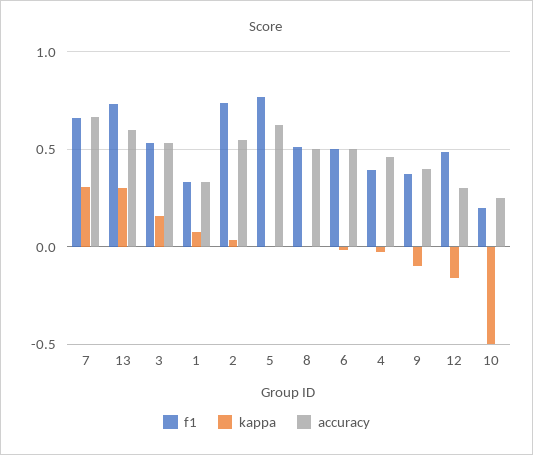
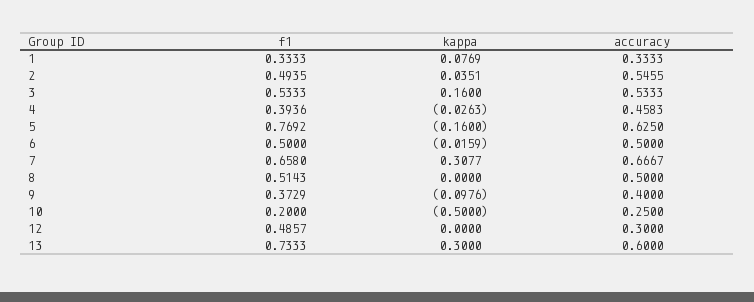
  {
    "f1": {
      "7": 0.658,
      "13": 0.7333,
      "3": 0.5333,
      "1": 0.3333,
-     "2": 0.75,
+     "2": 0.4935,
      "5": 0.7692,
      "8": 0.5143,
      "6": 0.5,
      "4": 0.3936,
      "9": 0.3729,
      "12": 0.4857,
      "10": 0.2
    },
    "kappa": {
      "7": 0.3077,
      "13": 0.3,
      "3": 0.16,
      "1": 0.0769,
      "2": 0.0351,
-     "5": 0,
+     "5": -0.16,
      "8": 0,
      "6": -0.0159,
      "4": -0.0263,
      "9": -0.0976,
-     "12": -0.15,
+     "12": 0,
      "10": -0.5
    },
    "accuracy": {
      "7": 0.6667,
      "13": 0.6,
      "3": 0.5333,
      "1": 0.3333,
      "2": 0.5455,
      "5": 0.625,
      "8": 0.5,
      "6": 0.5,
      "4": 0.4583,
      "9": 0.4,
      "12": 0.3,
      "10": 0.25
    }
  }

